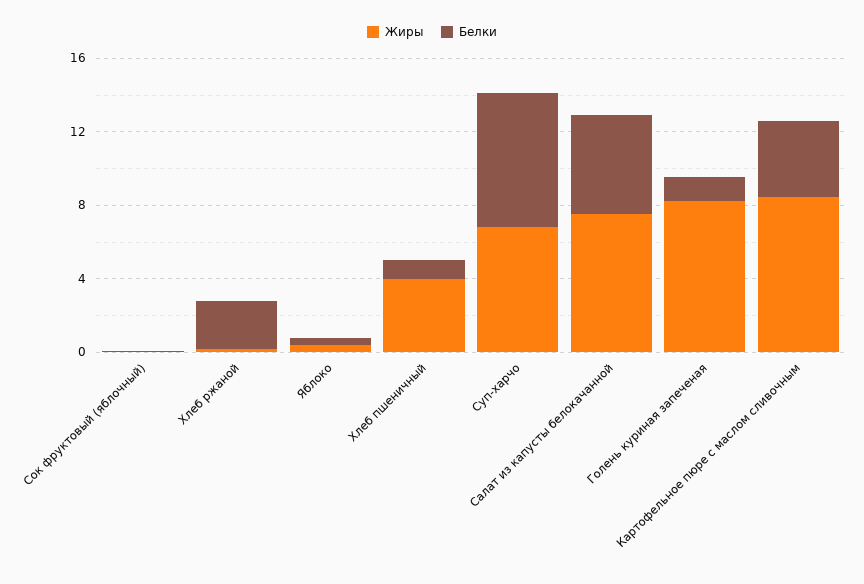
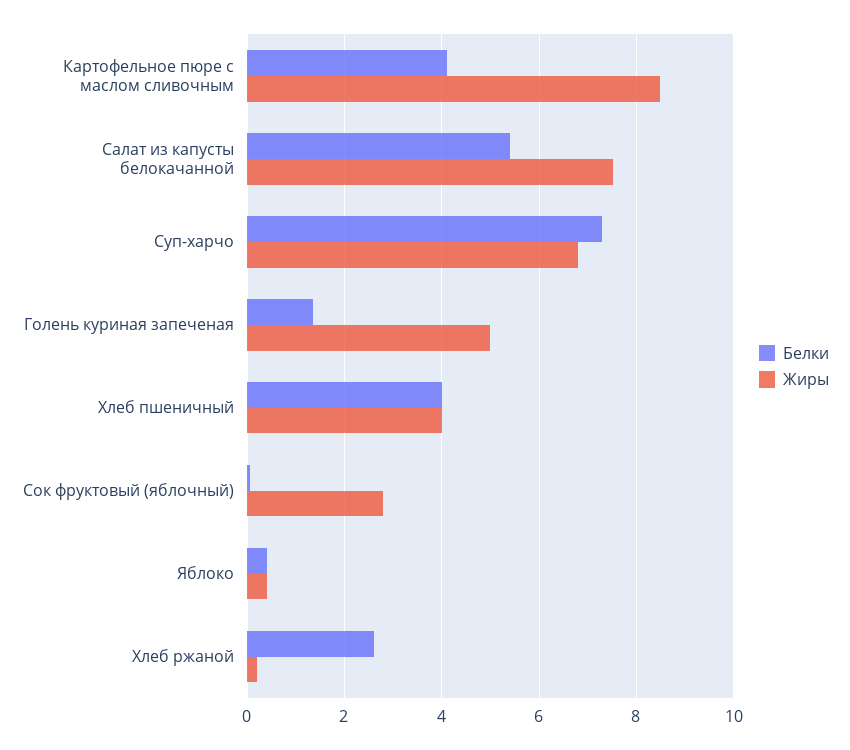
  {
    "Жиры": {
-     "Сок фруктовый (яблочный)": 0,
+     "Сок фруктовый (яблочный)": 2.8,
      "Хлеб ржаной": 0.2,
      "Яблоко": 0.4,
      "Хлеб пшеничный": 4,
      "Суп-харчо": 6.8,
      "Салат из капусты белокачанной": 7.6,
-     "Голень куриная запеченая": 8,
+     "Голень куриная запеченая": 5,
      "Картофельное пюре с маслом сливочным": 8.4
    },
    "Белки": {
      "Сок фруктовый (яблочный)": 0,
      "Хлеб ржаной": 2.6,
      "Яблоко": 0.4,
-     "Хлеб пшеничный": 1,
+     "Хлеб пшеничный": 4,
      "Суп-харчо": 7.4,
      "Салат из капусты белокачанной": 5.4,
      "Голень куриная запеченая": 1.4,
      "Картофельное пюре с маслом сливочным": 4.2
    }
  }

